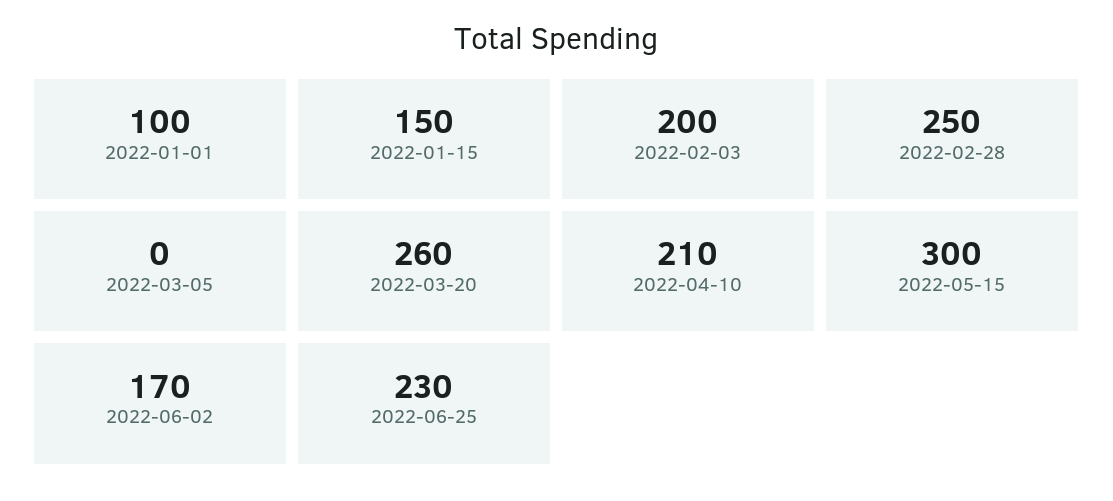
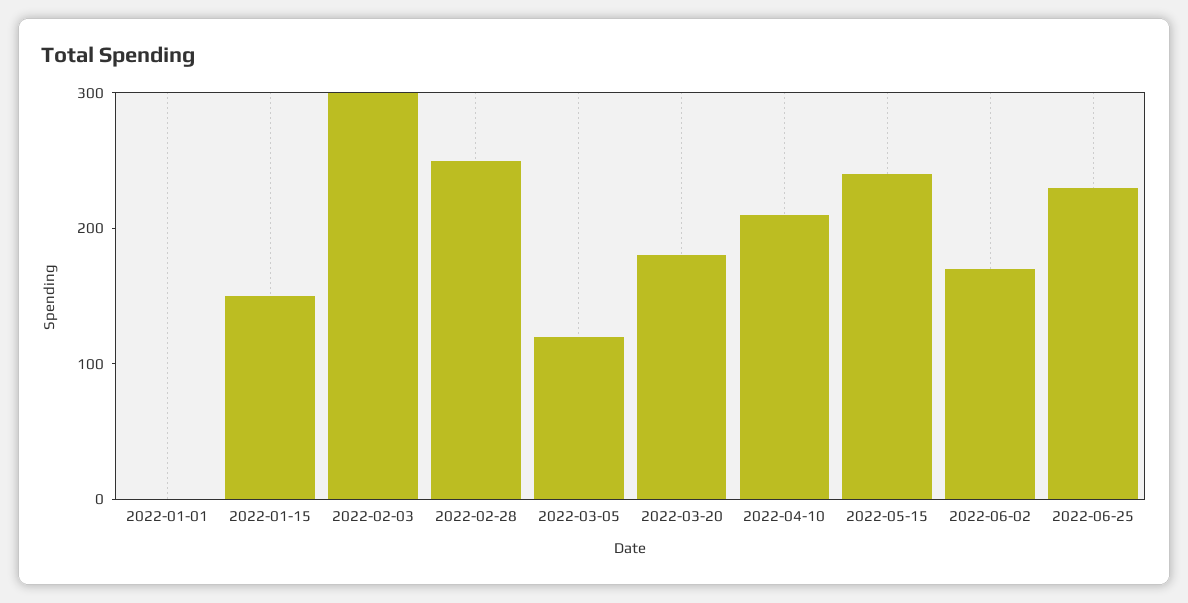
  {
-   "2022-01-01": 100,
+   "2022-01-01": 0,
    "2022-01-15": 150,
-   "2022-02-03": 200,
+   "2022-02-03": 300,
    "2022-02-28": 250,
-   "2022-03-05": 0,
+   "2022-03-05": 120,
-   "2022-03-20": 260,
+   "2022-03-20": 180,
    "2022-04-10": 210,
-   "2022-05-15": 300,
+   "2022-05-15": 240,
    "2022-06-02": 170,
    "2022-06-25": 230
  }

